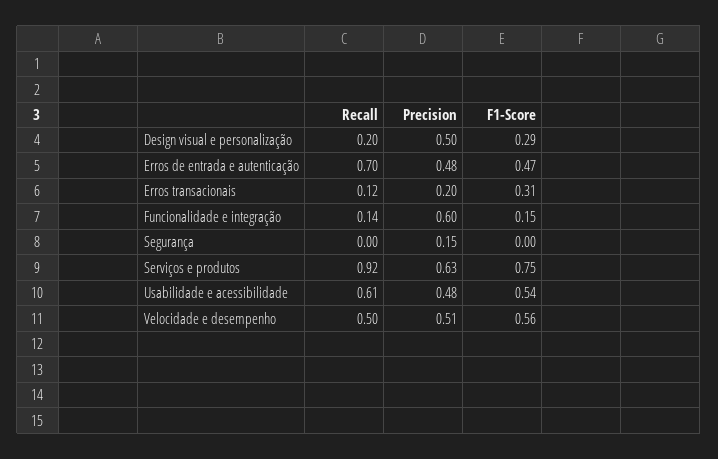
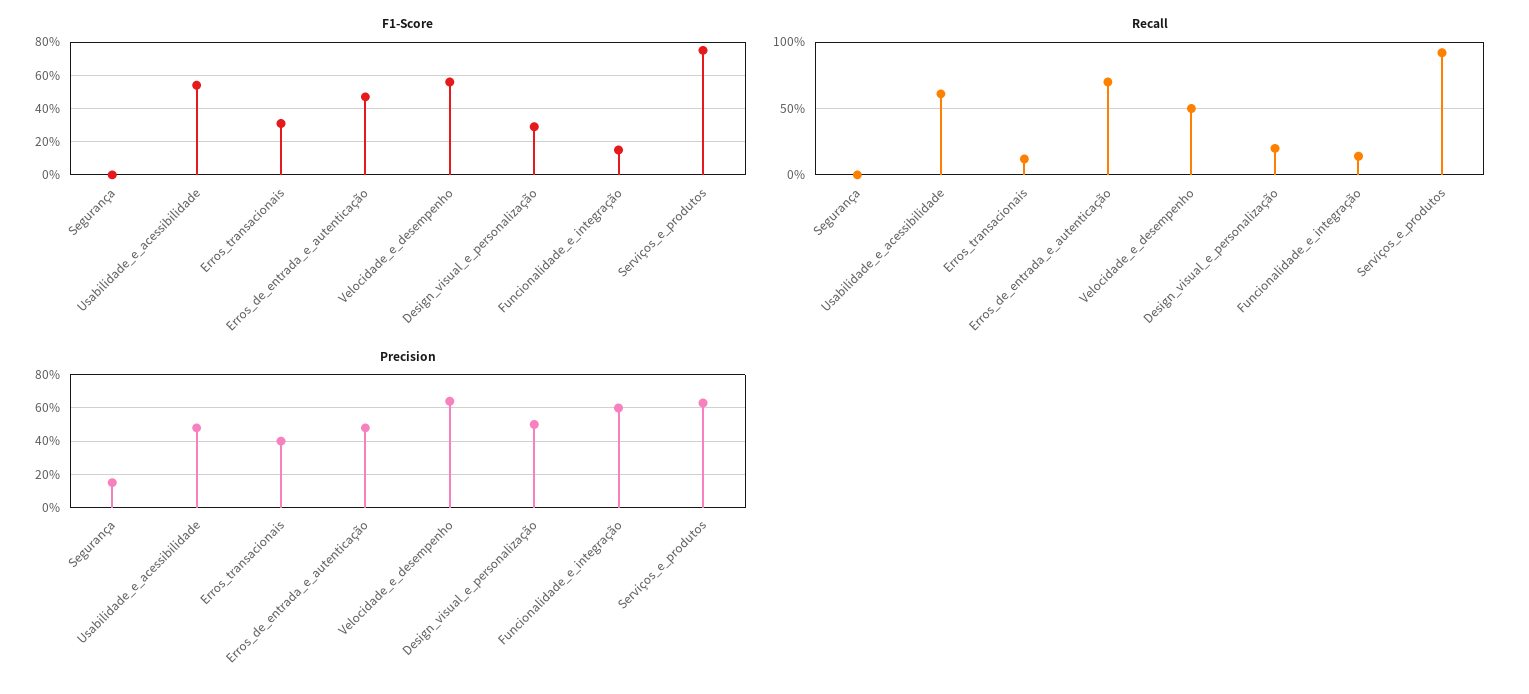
  {
    "Recall": {
      "Design visual e personalização": 0.2,
      "Erros de entrada e autenticação": 0.7,
      "Erros transacionais": 0.12,
      "Funcionalidade e integração": 0.14,
      "Segurança": 0,
      "Serviços e produtos": 0.92,
      "Usabilidade e acessibilidade": 0.61,
      "Velocidade e desempenho": 0.5
    },
    "Precision": {
      "Design visual e personalização": 0.5,
      "Erros de entrada e autenticação": 0.48,
-     "Erros transacionais": 0.2,
+     "Erros transacionais": 0.4,
      "Funcionalidade e integração": 0.6,
      "Segurança": 0.15,
      "Serviços e produtos": 0.63,
      "Usabilidade e acessibilidade": 0.48,
-     "Velocidade e desempenho": 0.51
+     "Velocidade e desempenho": 0.65
    },
    "F1-Score": {
      "Design visual e personalização": 0.29,
      "Erros de entrada e autenticação": 0.47,
      "Erros transacionais": 0.31,
      "Funcionalidade e integração": 0.15,
      "Segurança": 0,
      "Serviços e produtos": 0.75,
      "Usabilidade e acessibilidade": 0.54,
      "Velocidade e desempenho": 0.56
    }
  }

